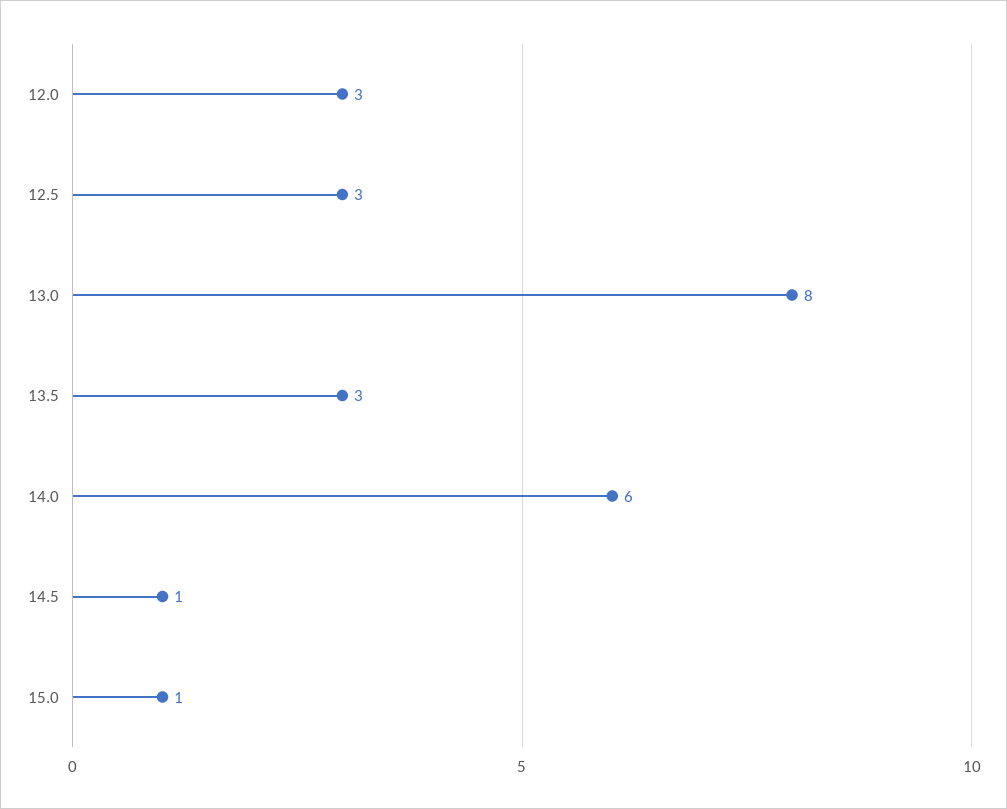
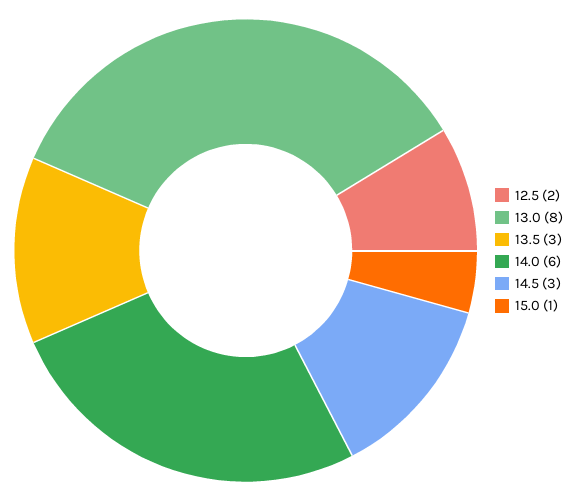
  {
-   "12.0": 3,
-   "12.5": 3,
+   "12.5": 2,
    "13.0": 8,
    "13.5": 3,
    "14.0": 6,
-   "14.5": 1,
+   "14.5": 3,
    "15.0": 1
  }

